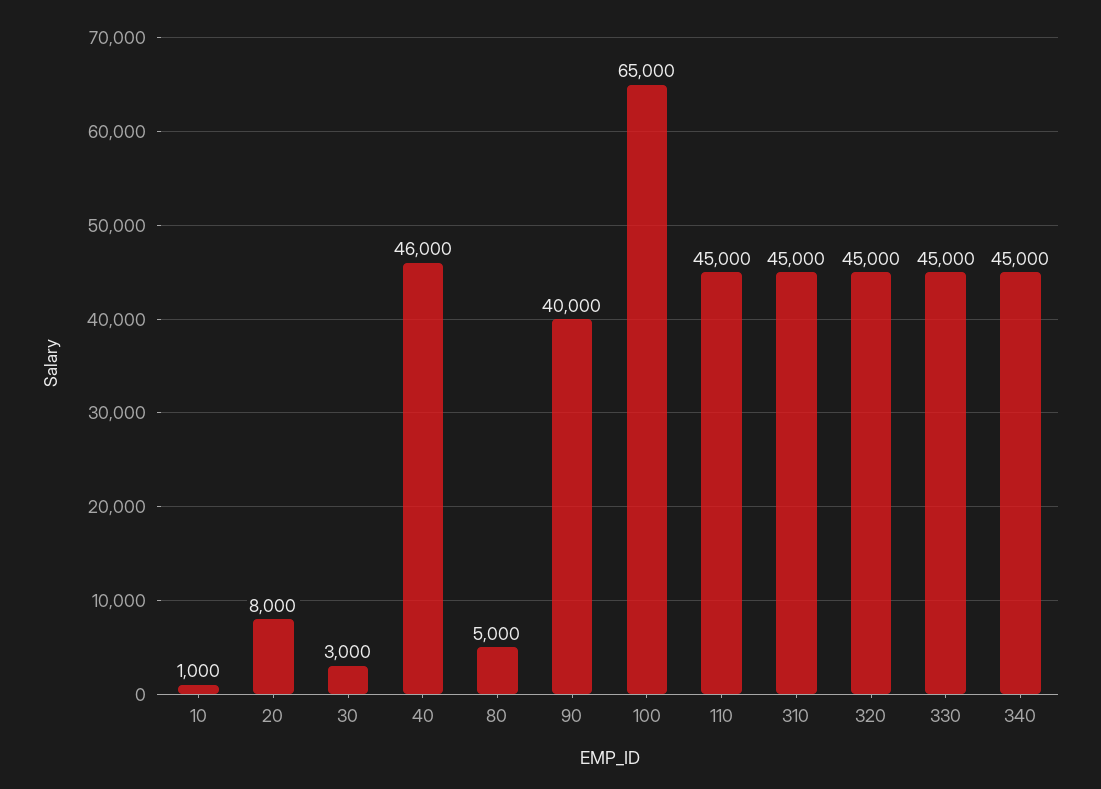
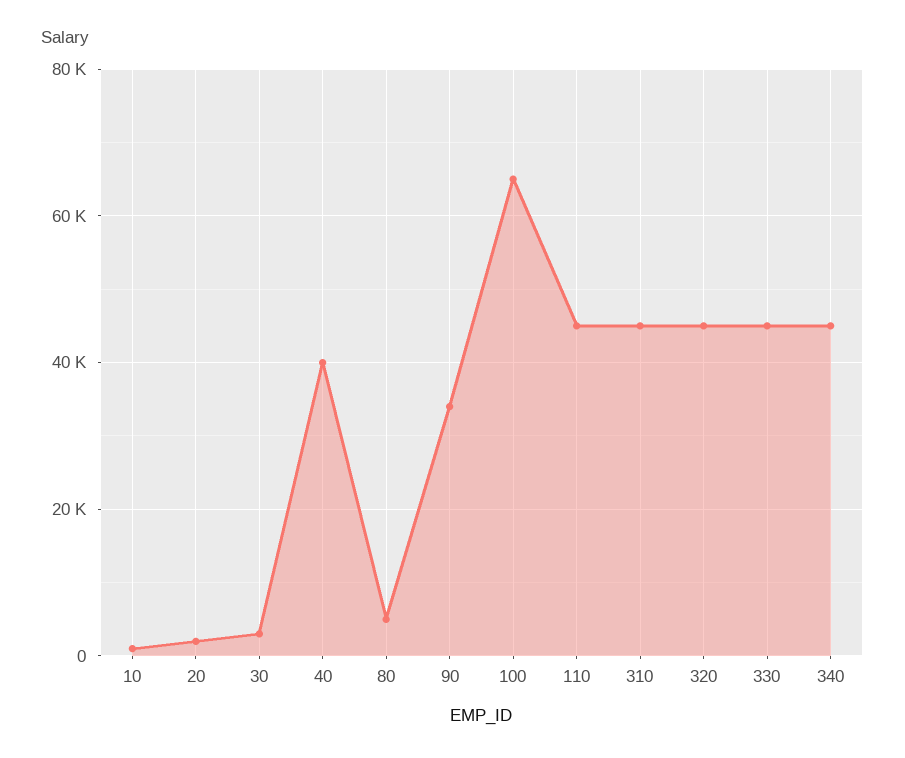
  {
    "10": 1000,
-   "20": 8000,
+   "20": 2000,
    "30": 3000,
-   "40": 46000,
+   "40": 40000,
    "80": 5000,
-   "90": 40000,
+   "90": 34000,
    "100": 65000,
    "110": 45000,
    "310": 45000,
    "320": 45000,
    "330": 45000,
    "340": 45000
  }

